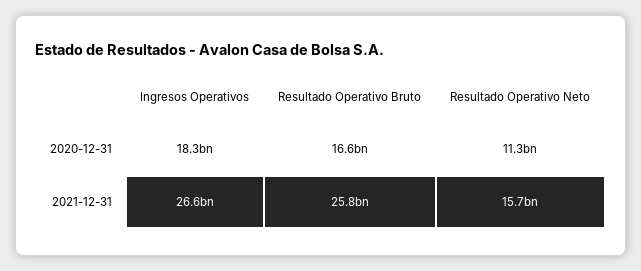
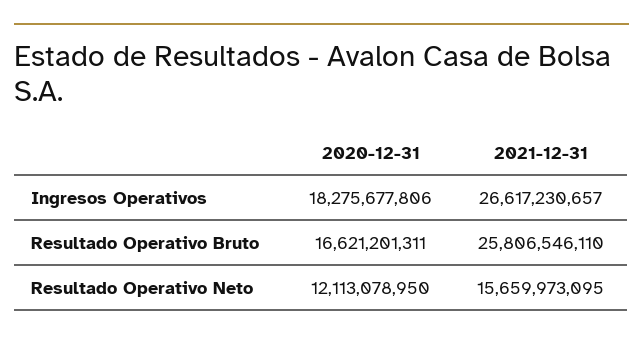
  {
    "Ingresos Operativos": {
      "2020-12-31": 18275677806,
      "2021-12-31": 26617230657
    },
    "Resultado Operativo Bruto": {
      "2020-12-31": 16621201311,
      "2021-12-31": 25806546110
    },
    "Resultado Operativo Neto": {
-     "2020-12-31": 11300000000,
+     "2020-12-31": 12113078950,
      "2021-12-31": 15659973095
    }
  }

